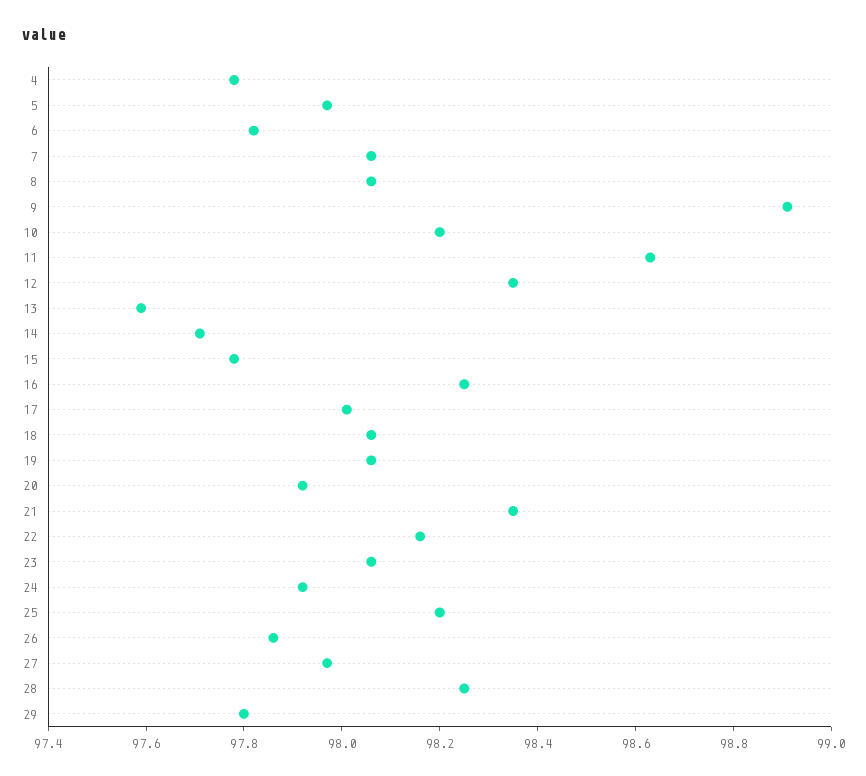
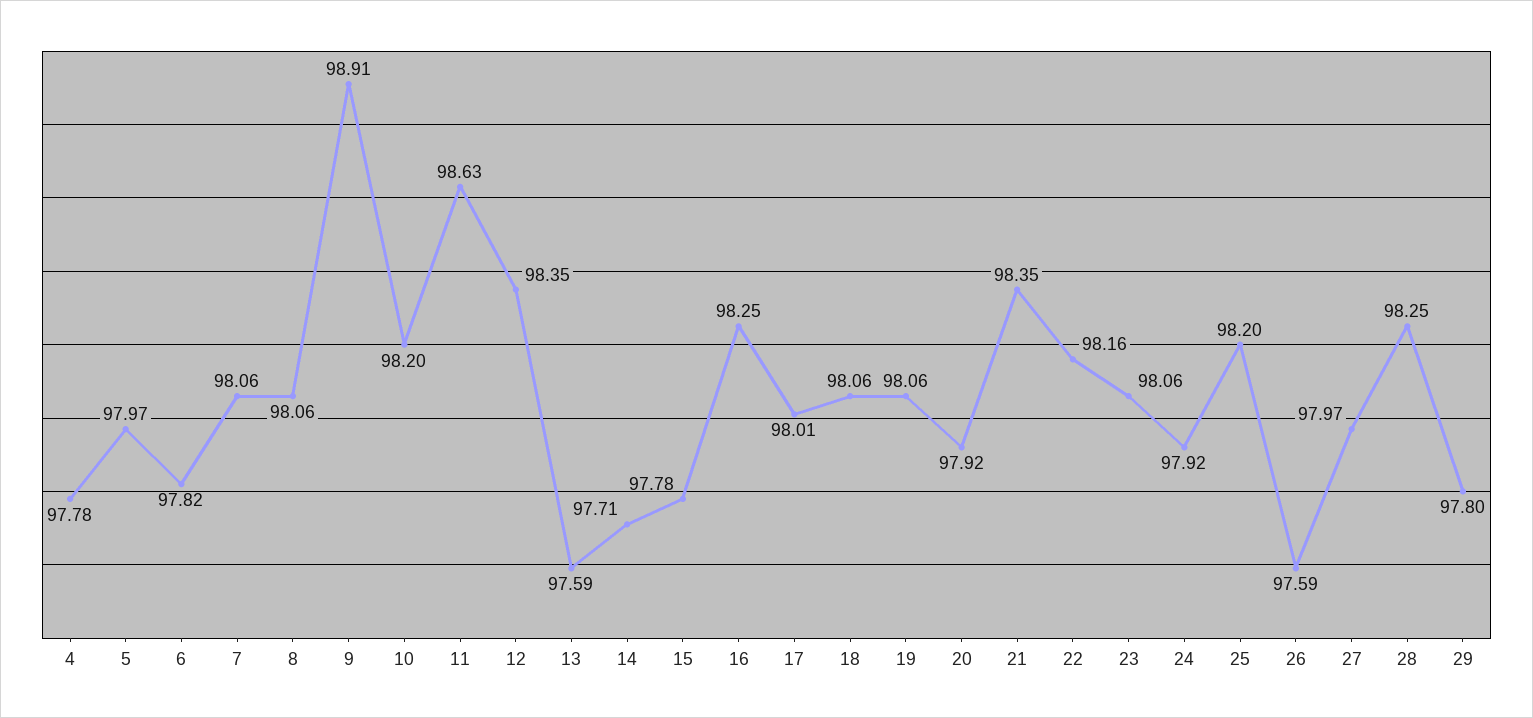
  {
    "4": 97.78,
    "5": 97.97,
    "6": 97.82,
    "7": 98.06,
    "8": 98.06,
    "9": 98.91,
    "10": 98.2,
    "11": 98.63,
    "12": 98.35,
    "13": 97.59,
    "14": 97.71,
    "15": 97.78,
    "16": 98.25,
    "17": 98.01,
    "18": 98.06,
    "19": 98.06,
    "20": 97.92,
    "21": 98.35,
    "22": 98.16,
    "23": 98.06,
    "24": 97.92,
    "25": 98.2,
-   "26": 97.85,
+   "26": 97.59,
    "27": 97.97,
    "28": 98.25,
    "29": 97.8
  }

